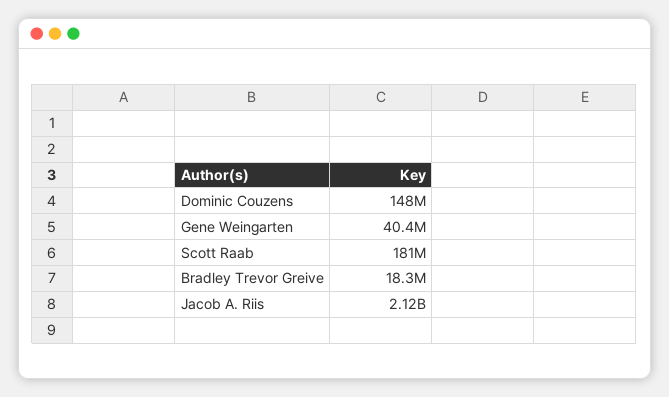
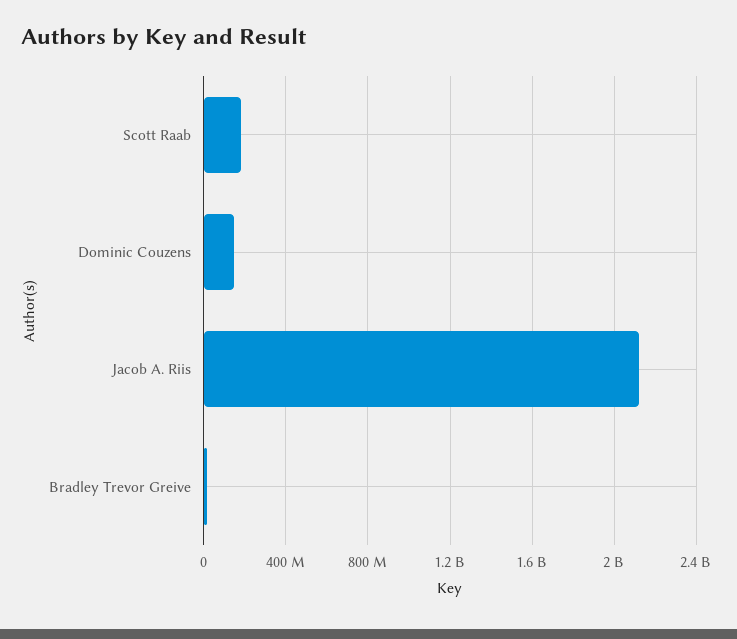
  {
    "Dominic Couzens": 148000000,
-   "Gene Weingarten": 40400000,
    "Scott Raab": 181000000,
    "Bradley Trevor Greive": 18300000,
    "Jacob A. Riis": 2120000000
  }

